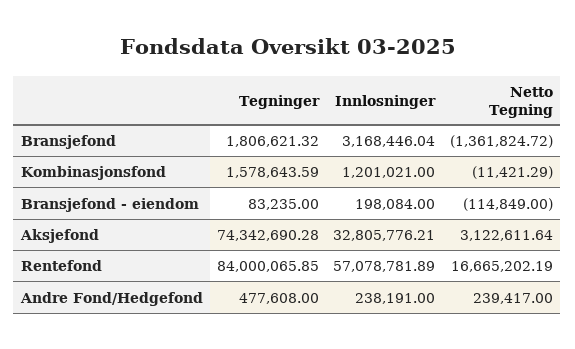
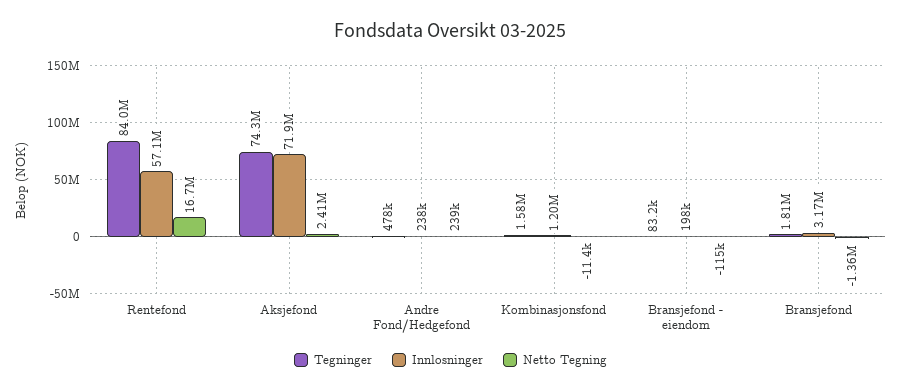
  {
    "Tegninger": {
      "Bransjefond": 1806621.32,
      "Kombinasjonsfond": 1578643.59,
      "Bransjefond - eiendom": 83235,
      "Aksjefond": 74342690.28,
      "Rentefond": 84000065.85,
      "Andre Fond/Hedgefond": 477608
    },
    "Innlosninger": {
      "Bransjefond": 3168446.04,
      "Kombinasjonsfond": 1201021,
      "Bransjefond - eiendom": 198084,
-     "Aksjefond": 32805776.21,
+     "Aksjefond": 71900000,
      "Rentefond": 57078781.89,
      "Andre Fond/Hedgefond": 238191
    },
    "Netto Tegning": {
      "Bransjefond": -1361824.72,
      "Kombinasjonsfond": -11421.29,
      "Bransjefond - eiendom": -114849,
-     "Aksjefond": 3122611.64,
+     "Aksjefond": 2410000,
      "Rentefond": 16665202.19,
      "Andre Fond/Hedgefond": 239417
    }
  }

